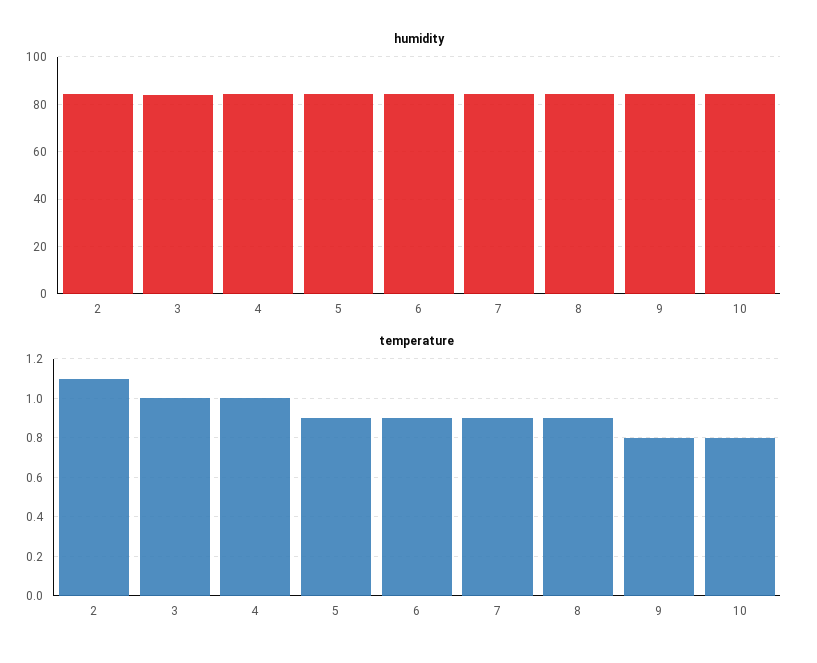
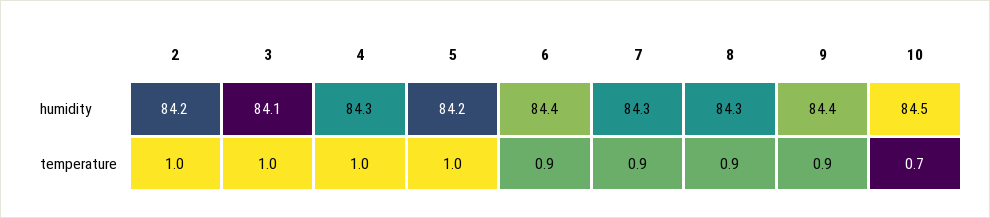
  {
    "humidity": {
      "2": 84.2,
      "3": 84.1,
      "4": 84.3,
      "5": 84.2,
      "6": 84.4,
      "7": 84.3,
      "8": 84.3,
      "9": 84.4,
      "10": 84.5
    },
    "temperature": {
-     "2": 1.1,
+     "2": 1,
      "3": 1,
      "4": 1,
-     "5": 0.9,
+     "5": 1,
      "6": 0.9,
      "7": 0.9,
      "8": 0.9,
-     "9": 0.8,
+     "9": 0.9,
-     "10": 0.8
+     "10": 0.7
    }
  }

